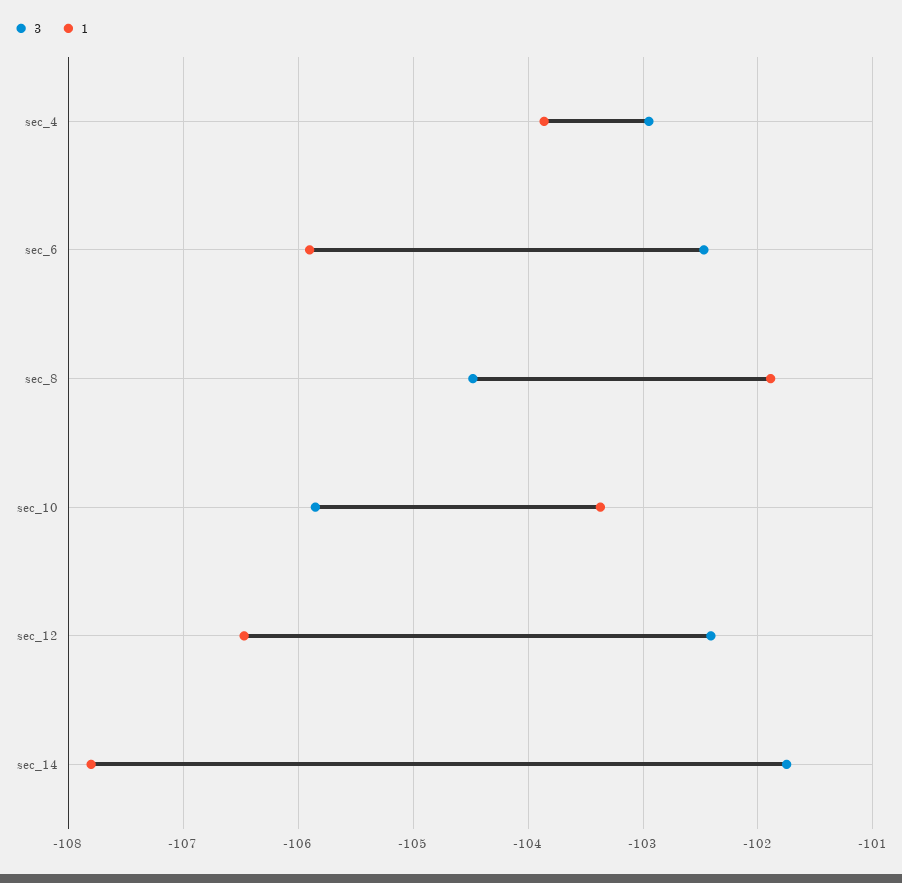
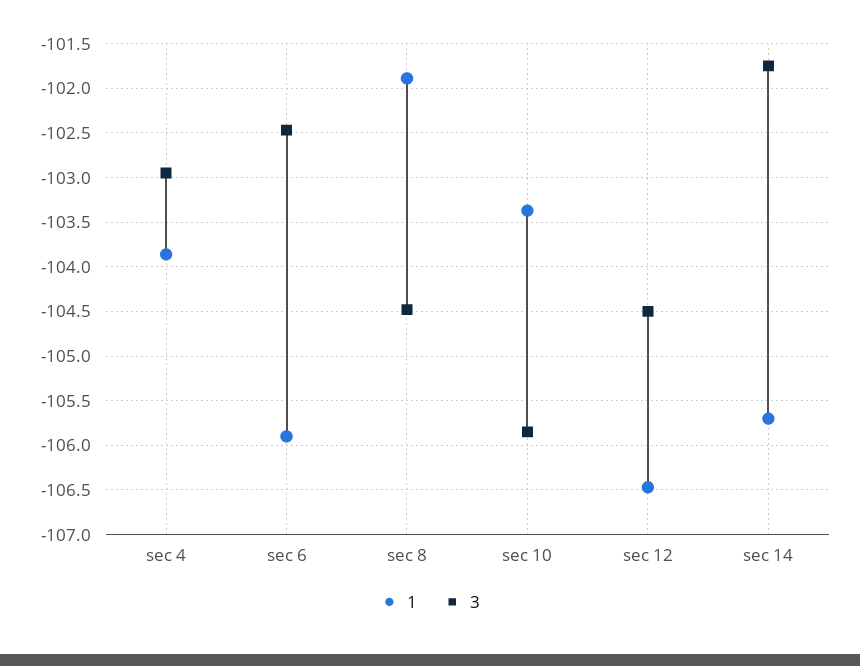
  {
    "3": {
      "sec_4": -103,
      "sec_6": -102.5,
      "sec_8": -104.5,
      "sec_10": -105.9,
-     "sec_12": -102.4,
+     "sec_12": -104.5,
      "sec_14": -101.8
    },
    "1": {
      "sec_4": -103.9,
      "sec_6": -105.9,
      "sec_8": -101.9,
      "sec_10": -103.4,
      "sec_12": -106.5,
-     "sec_14": -107.8
+     "sec_14": -105.7
    }
  }

